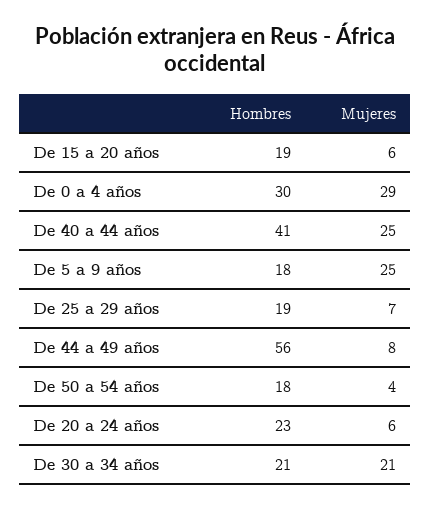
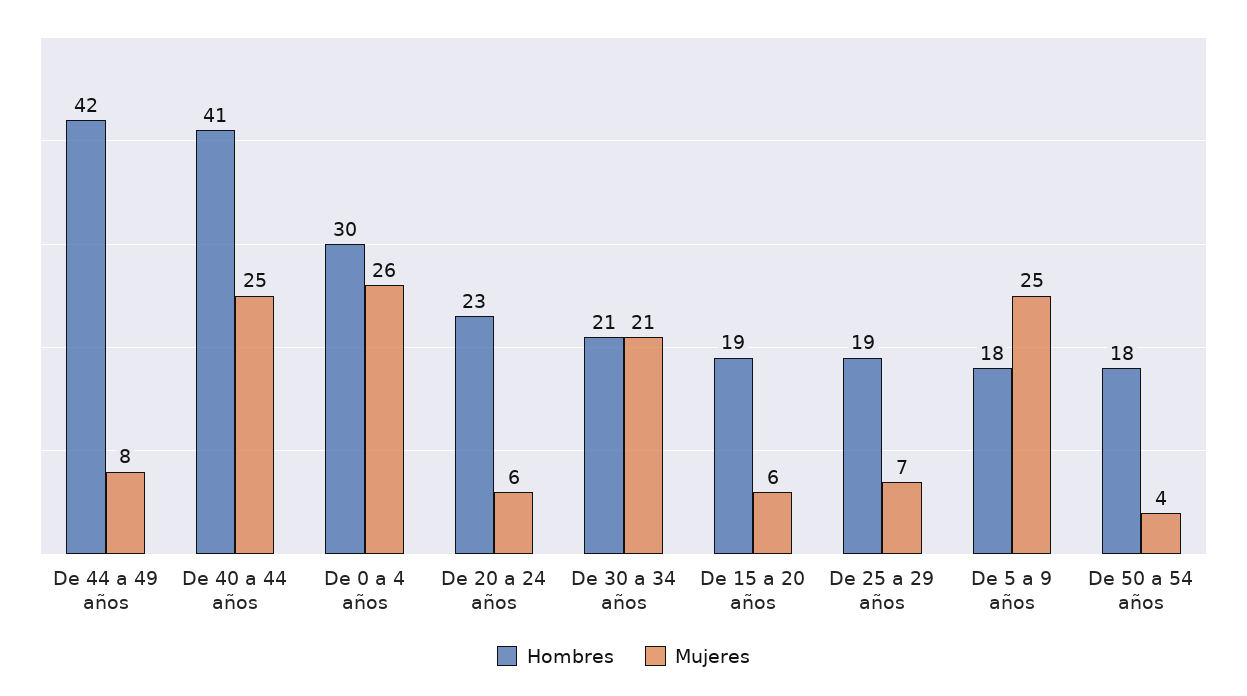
  {
    "Hombres": {
      "De 15 a 20 años": 19,
      "De 0 a 4 años": 30,
      "De 40 a 44 años": 41,
      "De 5 a 9 años": 18,
      "De 25 a 29 años": 19,
-     "De 44 a 49 años": 56,
+     "De 44 a 49 años": 42,
      "De 50 a 54 años": 18,
      "De 20 a 24 años": 23,
      "De 30 a 34 años": 21
    },
    "Mujeres": {
      "De 15 a 20 años": 6,
-     "De 0 a 4 años": 29,
+     "De 0 a 4 años": 26,
      "De 40 a 44 años": 25,
      "De 5 a 9 años": 25,
      "De 25 a 29 años": 7,
      "De 44 a 49 años": 8,
      "De 50 a 54 años": 4,
      "De 20 a 24 años": 6,
      "De 30 a 34 años": 21
    }
  }

